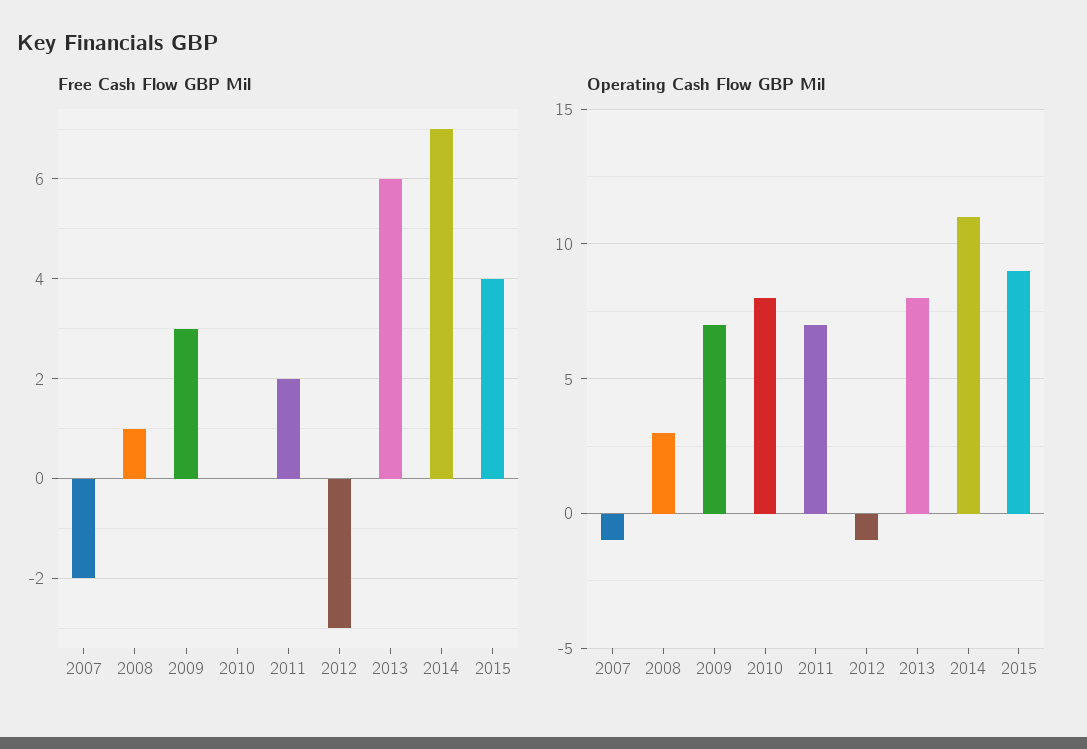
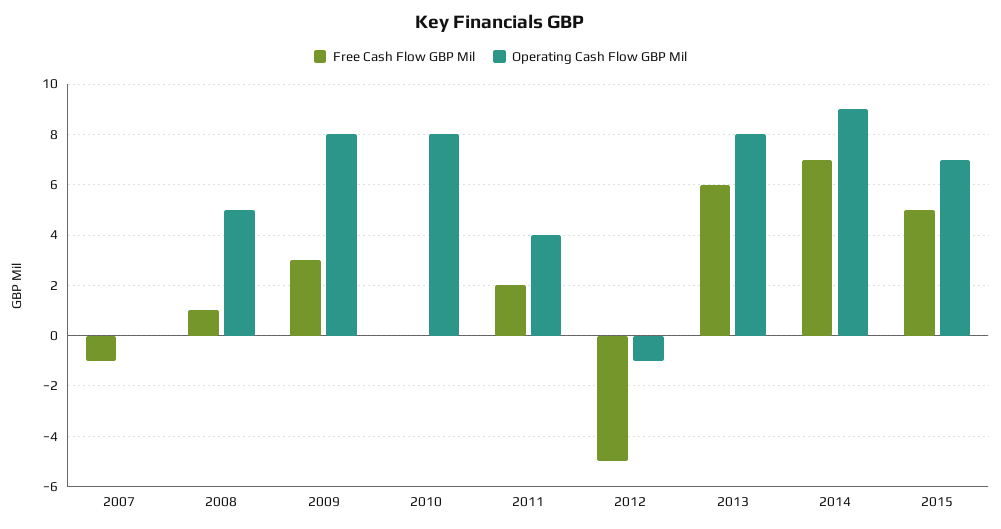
  {
    "Free Cash Flow GBP Mil": {
-     "2007": -2,
+     "2007": -1,
      "2008": 1,
      "2009": 3,
      "2010": 0,
      "2011": 2,
-     "2012": -3,
+     "2012": -5,
      "2013": 6,
      "2014": 7,
-     "2015": 4
+     "2015": 5
    },
    "Operating Cash Flow GBP Mil": {
-     "2007": -1,
+     "2007": 0,
-     "2008": 3,
+     "2008": 5,
-     "2009": 7,
+     "2009": 8,
      "2010": 8,
-     "2011": 7,
+     "2011": 4,
      "2012": -1,
      "2013": 8,
-     "2014": 11,
+     "2014": 9,
-     "2015": 9
+     "2015": 7
    }
  }

